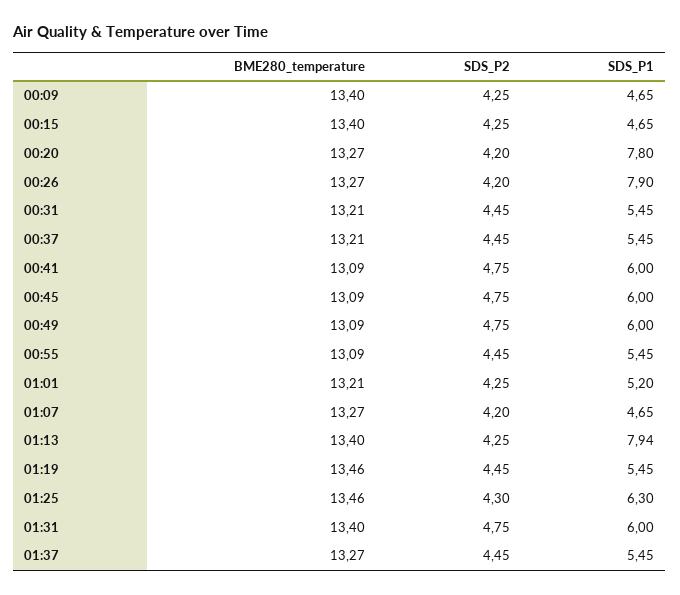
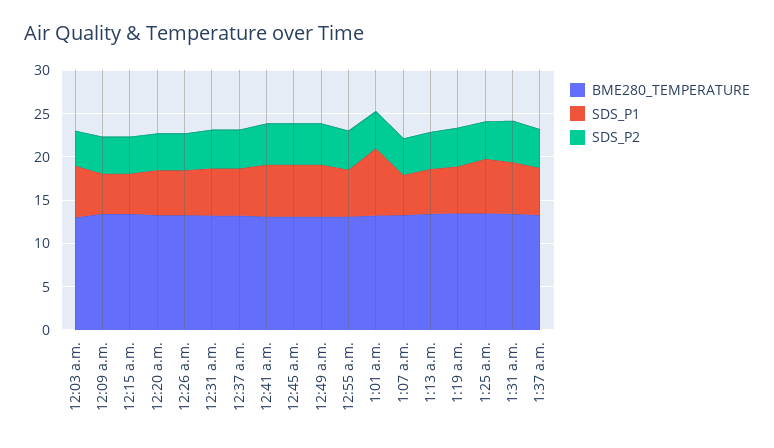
  {
    "BME280_temperature": {
      "00:09": 13.4,
      "00:15": 13.4,
      "00:20": 13.27,
      "00:26": 13.27,
      "00:31": 13.21,
      "00:37": 13.21,
      "00:41": 13.09,
      "00:45": 13.09,
      "00:49": 13.09,
      "00:55": 13.09,
      "01:01": 13.21,
      "01:07": 13.27,
      "01:13": 13.4,
      "01:19": 13.46,
      "01:25": 13.46,
      "01:31": 13.4,
-     "01:37": 13.27
+     "01:37": 13.27,
+     "12:03 a.m.": 13
    },
    "SDS_P2": {
      "00:09": 4.25,
      "00:15": 4.25,
      "00:20": 4.2,
      "00:26": 4.2,
      "00:31": 4.45,
      "00:37": 4.45,
      "00:41": 4.75,
      "00:45": 4.75,
      "00:49": 4.75,
      "00:55": 4.45,
      "01:01": 4.25,
      "01:07": 4.2,
      "01:13": 4.25,
      "01:19": 4.45,
      "01:25": 4.3,
      "01:31": 4.75,
-     "01:37": 4.45
+     "01:37": 4.45,
+     "12:03 a.m.": 4
    },
    "SDS_P1": {
      "00:09": 4.65,
      "00:15": 4.65,
-     "00:20": 7.8,
+     "00:20": 5,
-     "00:26": 7.9,
+     "00:26": 5,
      "00:31": 5.45,
      "00:37": 5.45,
      "00:41": 6,
      "00:45": 6,
      "00:49": 6,
      "00:55": 5.45,
-     "01:01": 5.2,
+     "01:01": 8,
      "01:07": 4.65,
-     "01:13": 7.94,
+     "01:13": 5,
      "01:19": 5.45,
      "01:25": 6.3,
      "01:31": 6,
-     "01:37": 5.45
+     "01:37": 5.45,
+     "12:03 a.m.": 6
    }
  }

